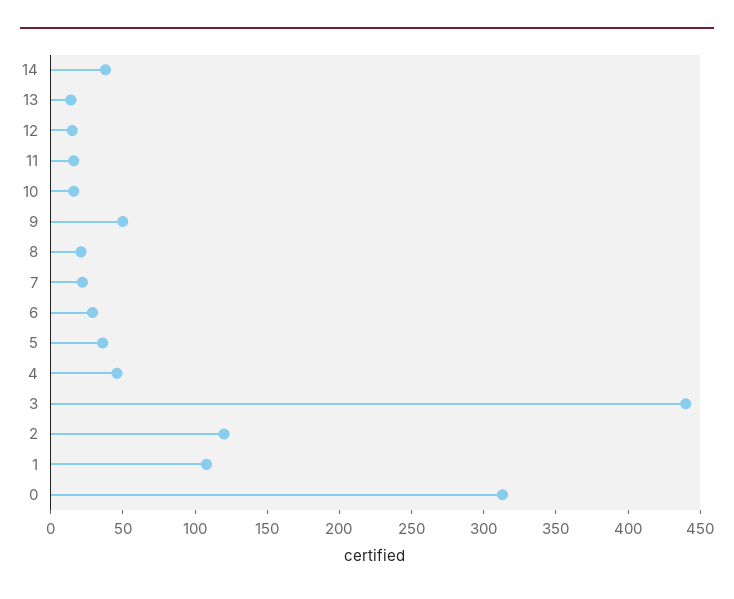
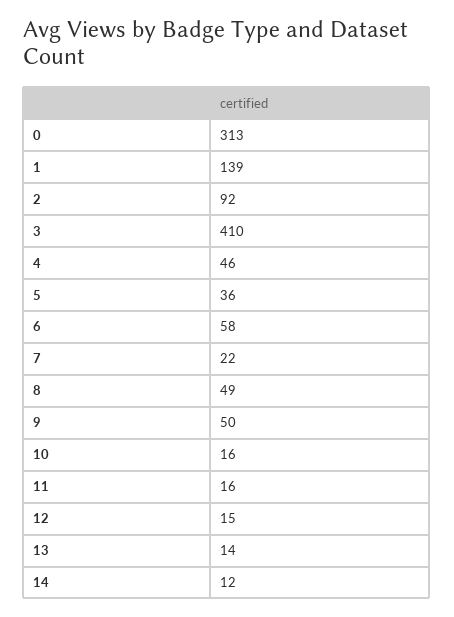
  {
-   "14": 40,
+   "14": 12,
    "13": 14,
    "12": 15,
    "11": 16,
    "10": 16,
    "9": 50,
-   "8": 20,
+   "8": 49,
    "7": 22,
-   "6": 30,
+   "6": 58,
    "5": 36,
    "4": 46,
-   "3": 440,
+   "3": 410,
-   "2": 120,
+   "2": 92,
-   "1": 110,
+   "1": 139,
    "0": 313
  }

